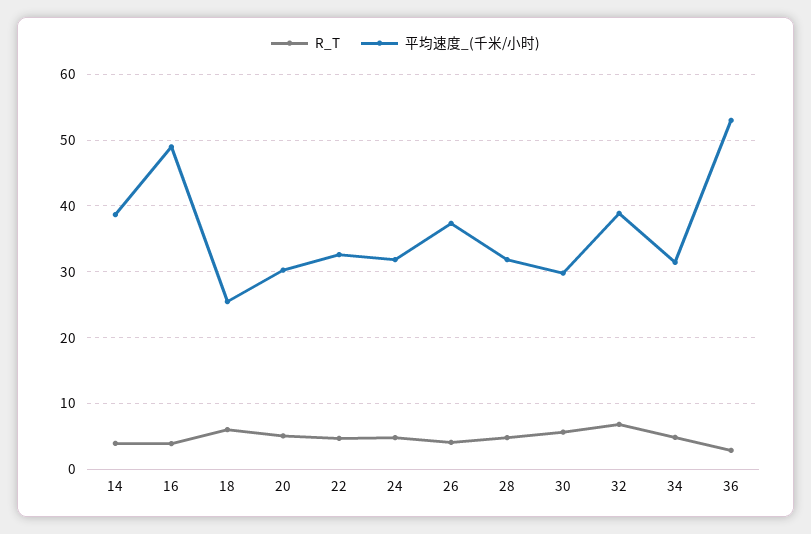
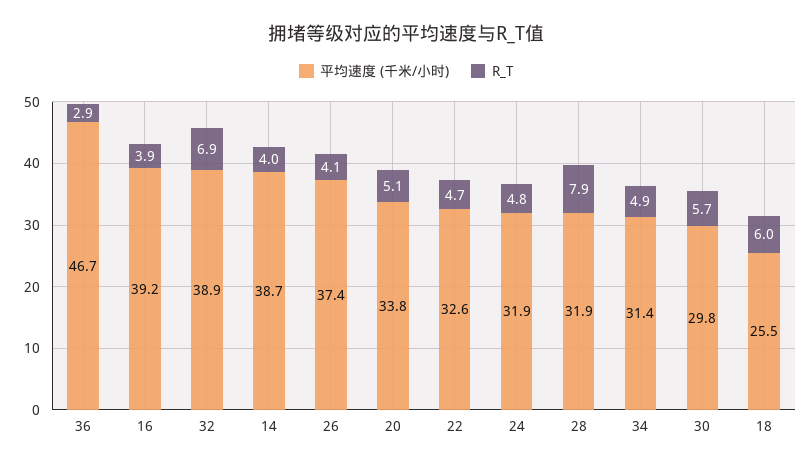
  {
    "R_T": {
      "14": 4,
      "16": 3.9,
      "18": 6,
      "20": 5.1,
      "22": 4.7,
      "24": 4.8,
      "26": 4.1,
-     "28": 5,
+     "28": 7.9,
      "30": 5.7,
      "32": 6.9,
      "34": 4.9,
      "36": 2.9
    },
    "平均速度_(千米/小时)": {
      "14": 38.7,
-     "16": 49,
+     "16": 39.2,
      "18": 25.5,
-     "20": 30,
+     "20": 33.8,
      "22": 32.6,
      "24": 31.9,
      "26": 37.4,
      "28": 31.9,
      "30": 29.8,
      "32": 38.9,
      "34": 31.4,
-     "36": 53
+     "36": 46.7
    }
  }

